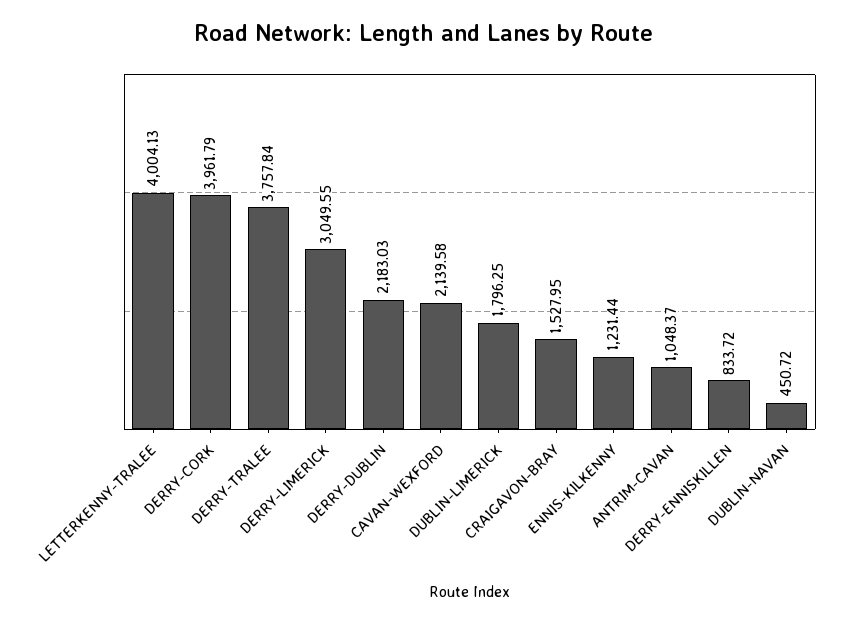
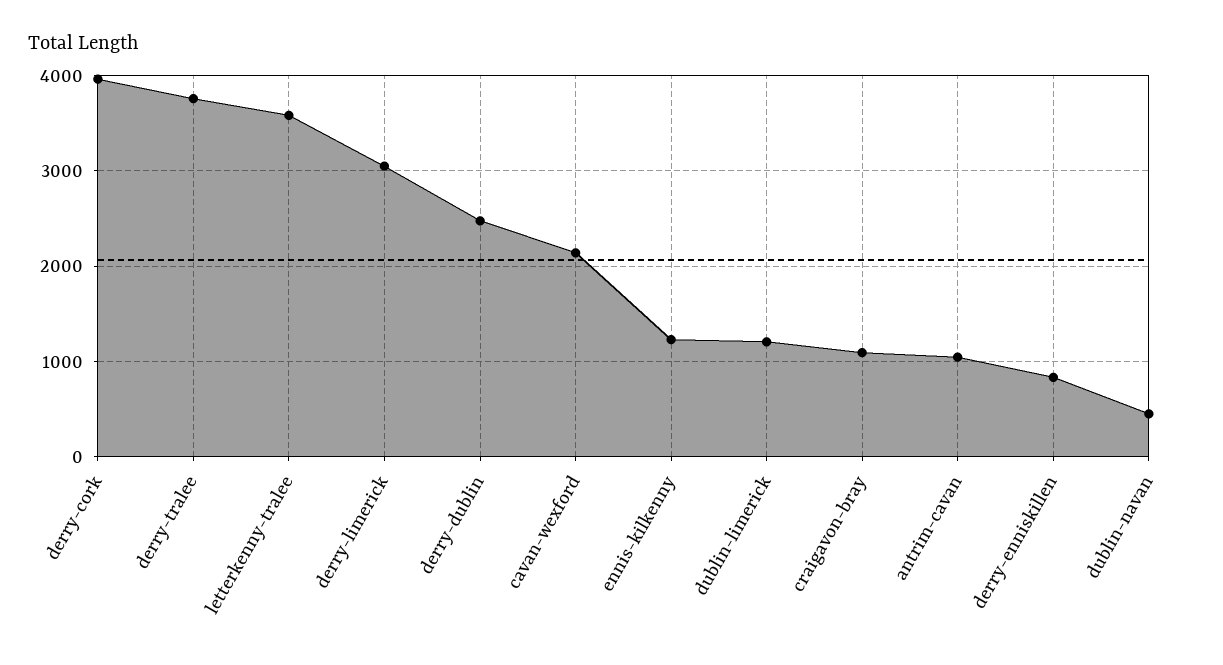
  {
-   "LETTERKENNY-TRALEE": 4004.13,
+   "LETTERKENNY-TRALEE": 3600,
    "DERRY-CORK": 3961.79,
    "DERRY-TRALEE": 3757.84,
    "DERRY-LIMERICK": 3049.55,
-   "DERRY-DUBLIN": 2183.03,
+   "DERRY-DUBLIN": 2500,
    "CAVAN-WEXFORD": 2139.58,
-   "DUBLIN-LIMERICK": 1796.25,
+   "DUBLIN-LIMERICK": 1200,
-   "CRAIGAVON-BRAY": 1527.95,
+   "CRAIGAVON-BRAY": 1100,
    "ENNIS-KILKENNY": 1231.44,
    "ANTRIM-CAVAN": 1048.37,
    "DERRY-ENNISKILLEN": 833.72,
    "DUBLIN-NAVAN": 450.72
  }

